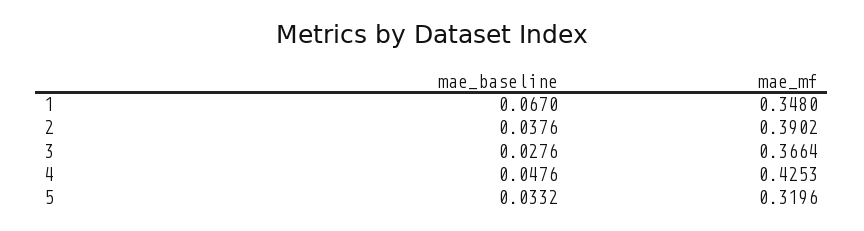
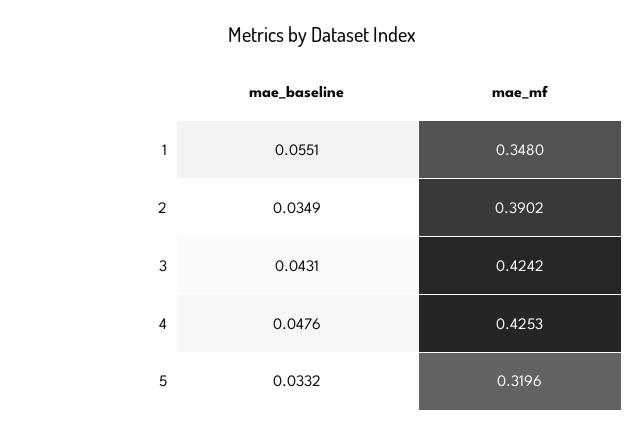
  {
    "mae_baseline": {
-     "1": 0.067,
+     "1": 0.0551,
-     "2": 0.0376,
+     "2": 0.0349,
-     "3": 0.0276,
+     "3": 0.0431,
      "4": 0.0476,
      "5": 0.0332
    },
    "mae_mf": {
      "1": 0.348,
      "2": 0.3902,
-     "3": 0.3664,
+     "3": 0.4242,
      "4": 0.4253,
      "5": 0.3196
    }
  }

